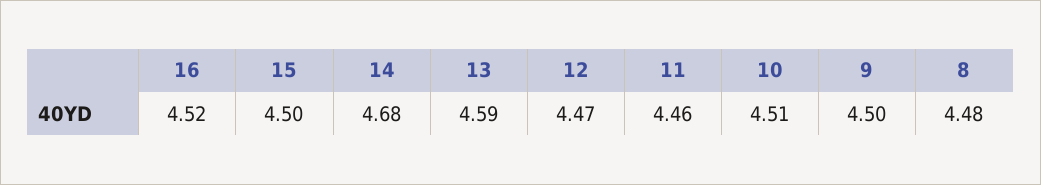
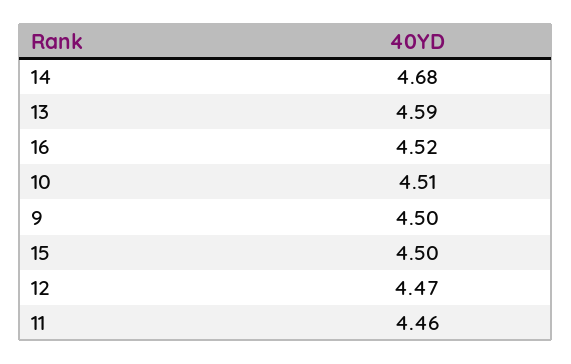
  {
    "16": 4.52,
    "15": 4.5,
    "14": 4.68,
    "13": 4.59,
    "12": 4.47,
    "11": 4.46,
    "10": 4.51,
-   "9": 4.5,
+   "9": 4.5
-   "8": 4.48
  }

